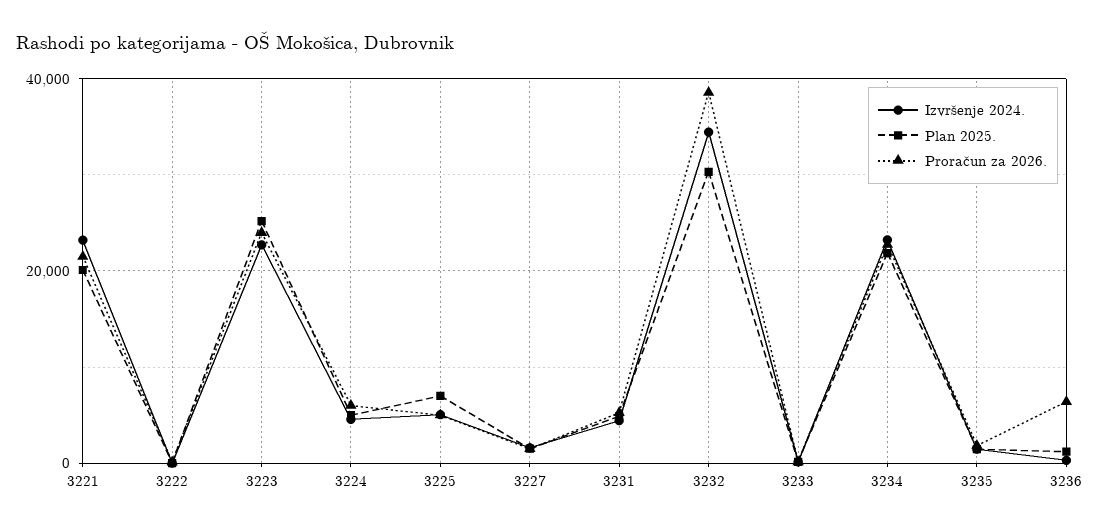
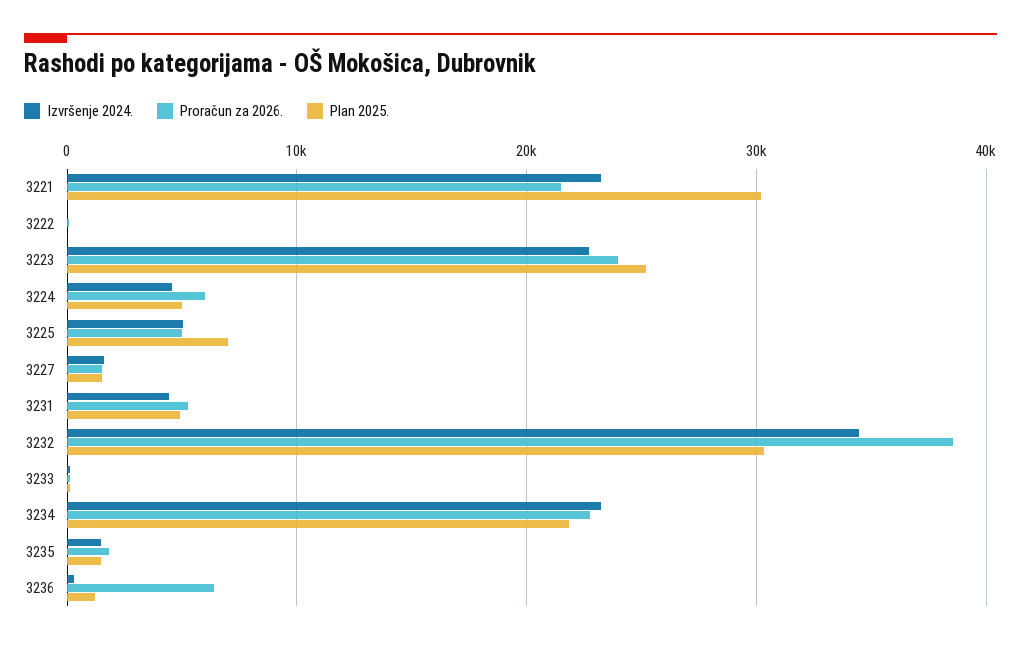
  {
    "Izvršenje 2024.": {
      "3221": 23000,
      "3222": 0,
      "3223": 23000,
      "3224": 5000,
      "3225": 5000,
      "3227": 2000,
      "3231": 4000,
      "3232": 34000,
      "3233": 0,
      "3234": 23000,
      "3235": 1000,
      "3236": 0
    },
    "Plan 2025.": {
-     "3221": 20000,
+     "3221": 30000,
      "3222": 0,
      "3223": 25000,
      "3224": 5000,
      "3225": 7000,
      "3227": 2000,
      "3231": 5000,
      "3232": 30000,
      "3233": 0,
      "3234": 22000,
      "3235": 1000,
      "3236": 1000
    },
    "Proračun za 2026.": {
      "3221": 22000,
      "3222": 0,
      "3223": 24000,
      "3224": 6000,
      "3225": 5000,
      "3227": 2000,
      "3231": 5000,
      "3232": 39000,
      "3233": 0,
      "3234": 23000,
      "3235": 2000,
      "3236": 6000
    }
  }

